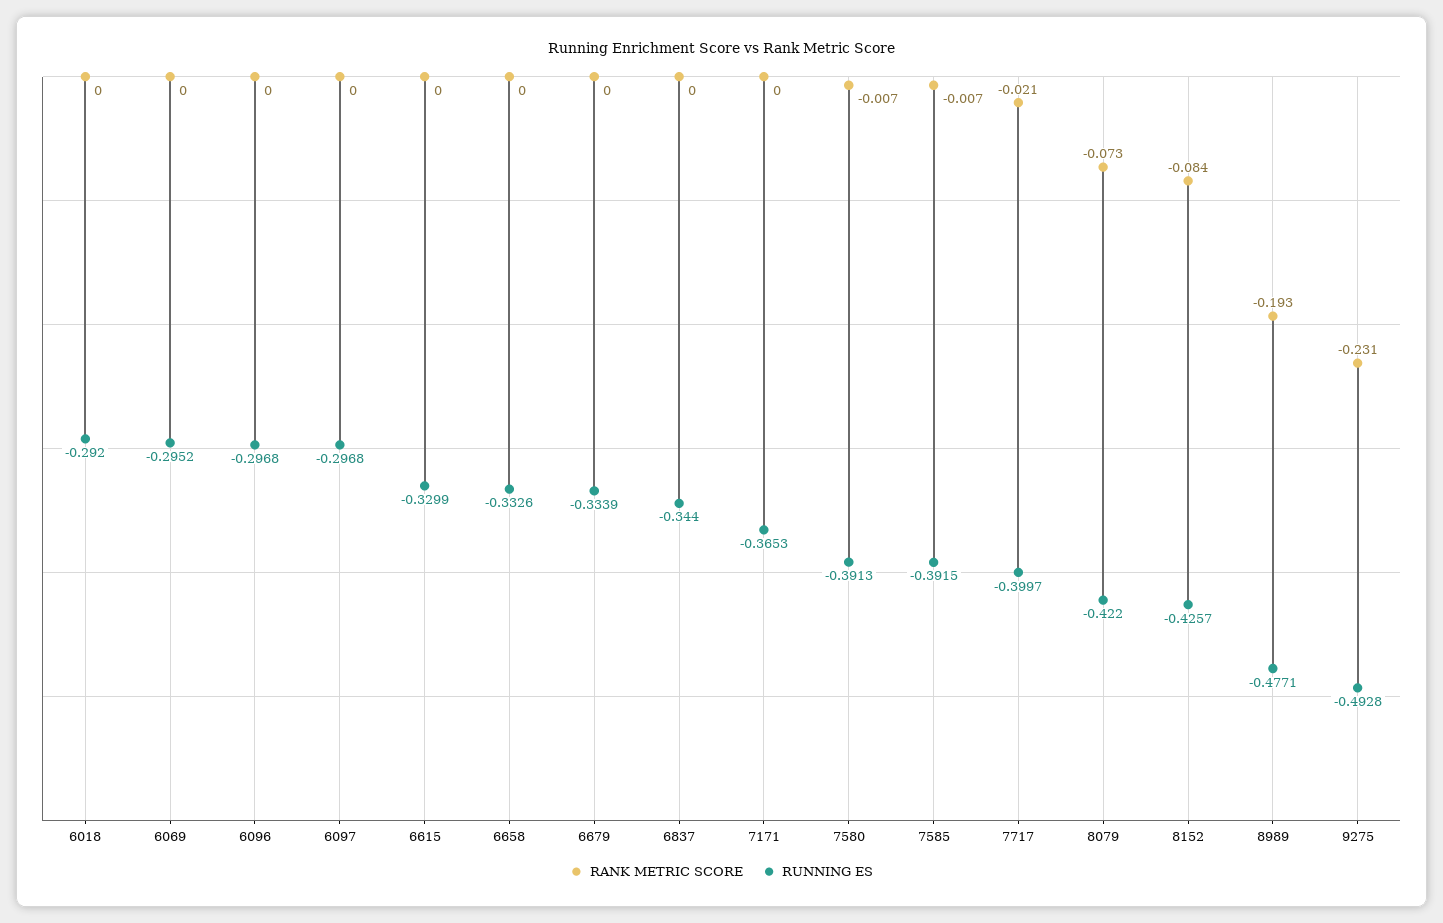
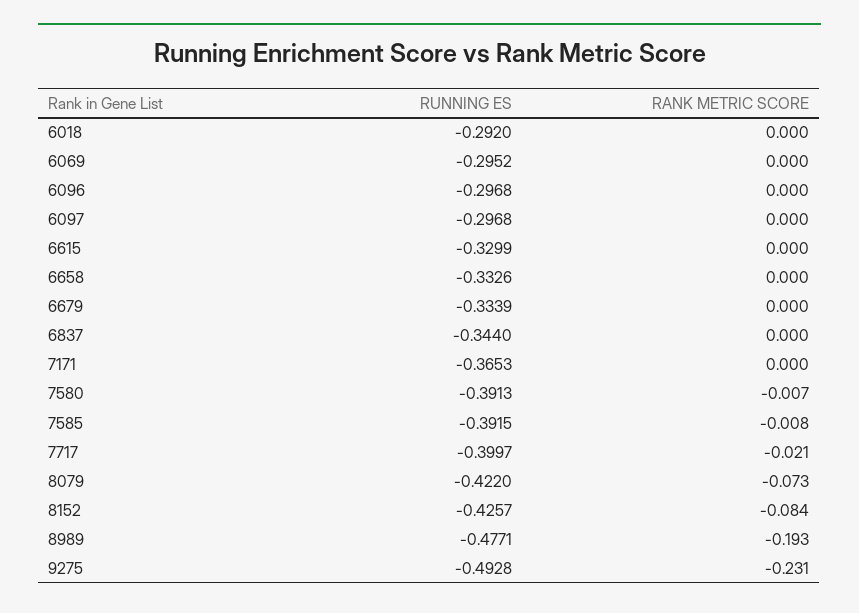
  {
    "RANK METRIC SCORE": {
      "6018": 0,
      "6069": 0,
      "6096": 0,
      "6097": 0,
      "6615": 0,
      "6658": 0,
      "6679": 0,
      "6837": 0,
      "7171": 0,
      "7580": -0.007,
-     "7585": -0.007,
+     "7585": -0.008,
      "7717": -0.021,
      "8079": -0.073,
      "8152": -0.084,
      "8989": -0.193,
      "9275": -0.231
    },
    "RUNNING ES": {
      "6018": -0.292,
      "6069": -0.2952,
      "6096": -0.2968,
      "6097": -0.2968,
      "6615": -0.3299,
      "6658": -0.3326,
      "6679": -0.3339,
      "6837": -0.344,
      "7171": -0.3653,
      "7580": -0.3913,
      "7585": -0.3915,
      "7717": -0.3997,
      "8079": -0.422,
      "8152": -0.4257,
      "8989": -0.4771,
      "9275": -0.4928
    }
  }

